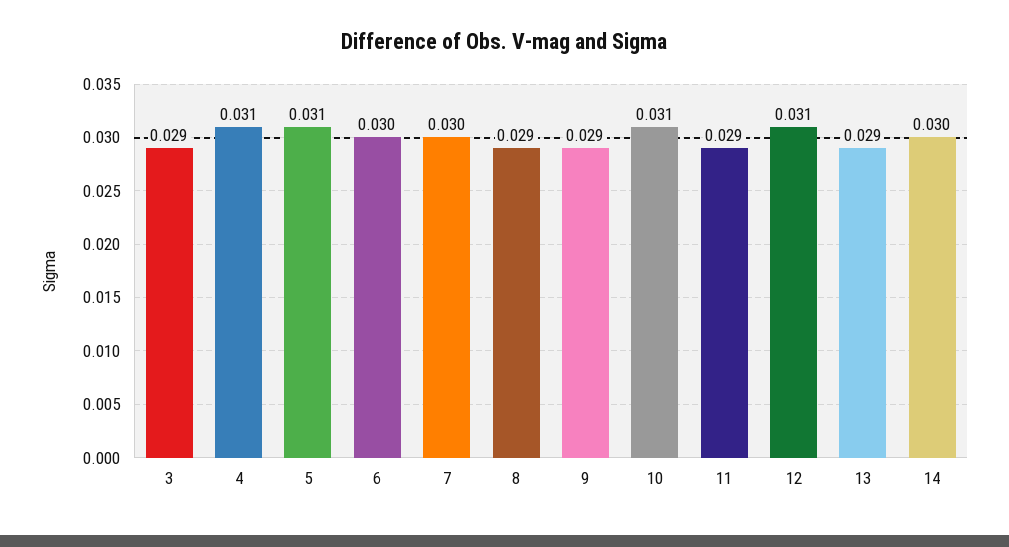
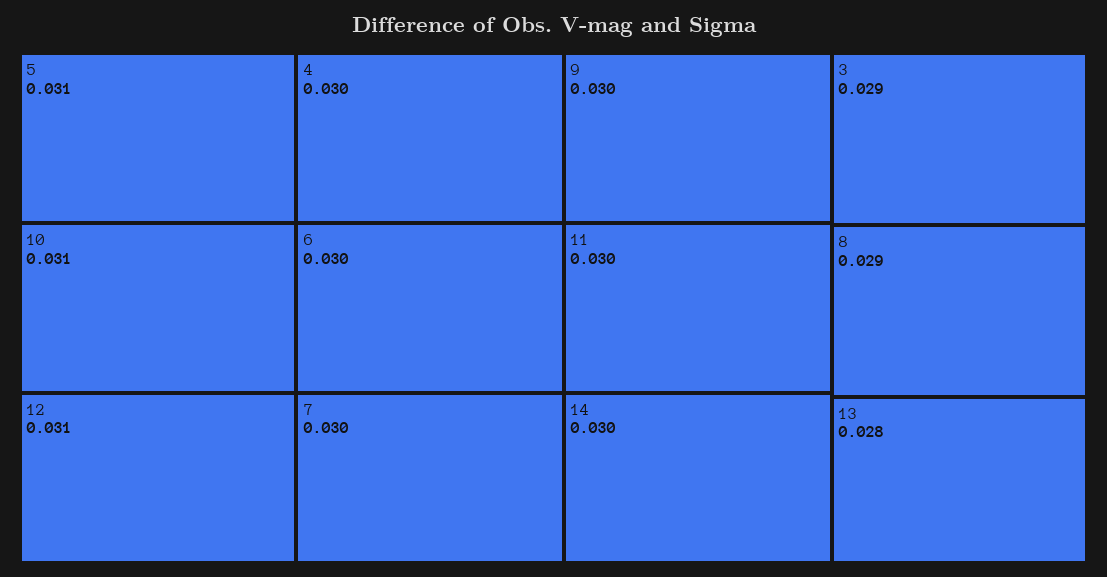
  {
    "3": 0.029,
-   "4": 0.031,
+   "4": 0.03,
    "5": 0.031,
    "6": 0.03,
    "7": 0.03,
    "8": 0.029,
-   "9": 0.029,
+   "9": 0.03,
    "10": 0.031,
-   "11": 0.029,
+   "11": 0.03,
    "12": 0.031,
-   "13": 0.029,
+   "13": 0.028,
    "14": 0.03
  }

